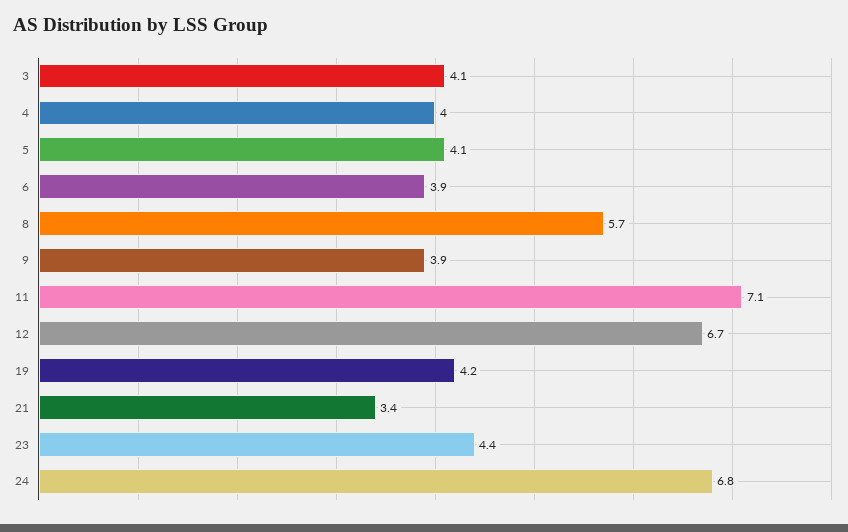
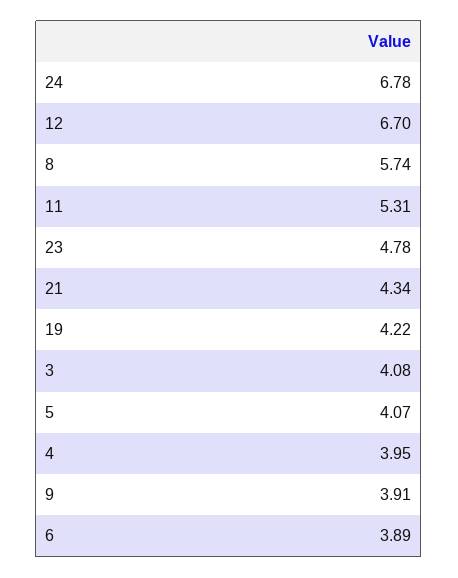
  {
    "3": 4.08,
    "4": 3.95,
    "5": 4.07,
    "6": 3.89,
    "8": 5.74,
    "9": 3.91,
-   "11": 7.1,
+   "11": 5.31,
    "12": 6.7,
    "19": 4.22,
-   "21": 3.4,
+   "21": 4.34,
-   "23": 4.4,
+   "23": 4.78,
    "24": 6.78
  }

